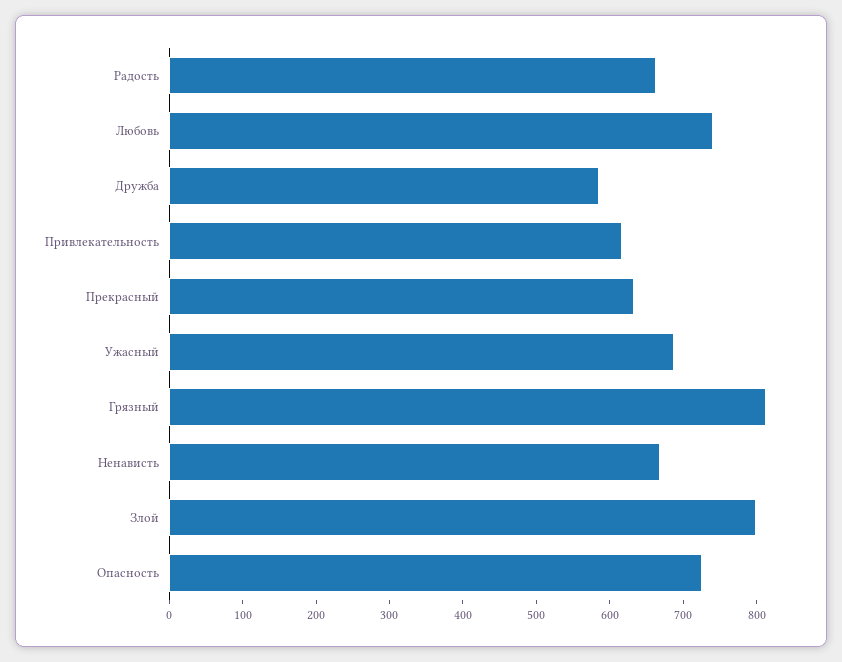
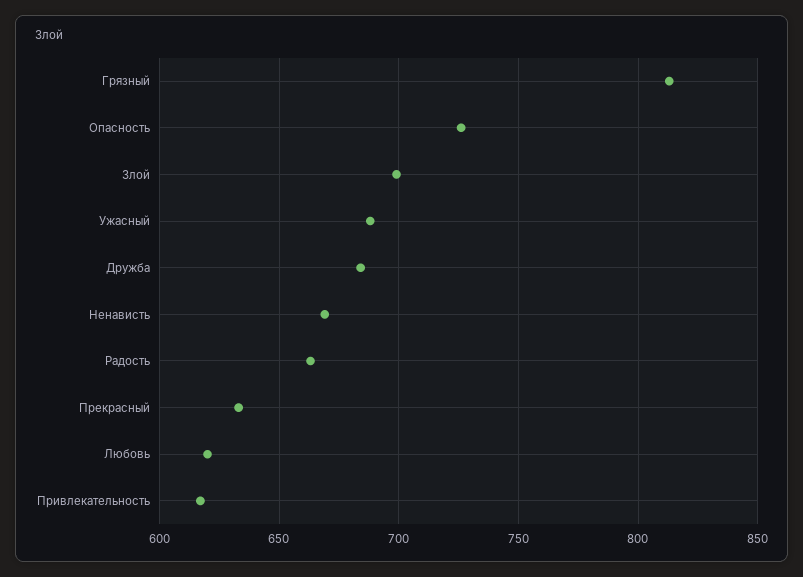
  {
    "Радость": 665,
-   "Любовь": 740,
+   "Любовь": 620,
-   "Дружба": 580,
+   "Дружба": 685,
    "Привлекательность": 615,
    "Прекрасный": 635,
    "Ужасный": 690,
    "Грязный": 815,
    "Ненависть": 670,
-   "Злой": 800,
+   "Злой": 700,
    "Опасность": 725
  }

